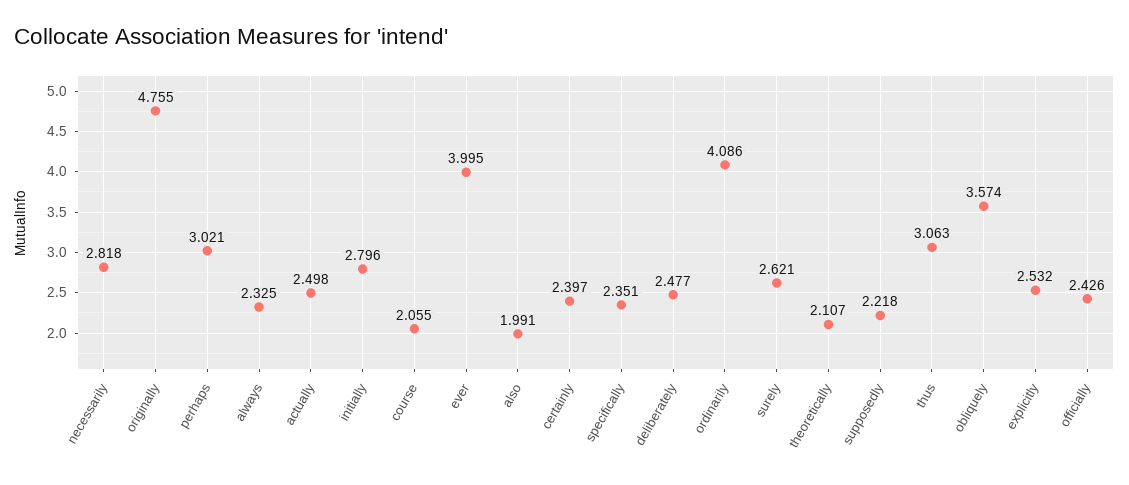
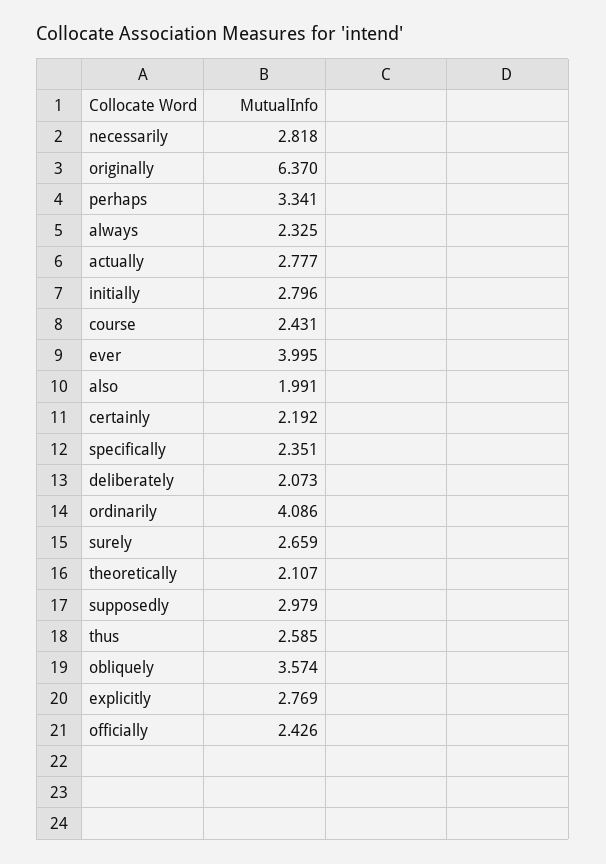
  {
    "necessarily": 2.818,
-   "originally": 4.755,
+   "originally": 6.37,
-   "perhaps": 3.021,
+   "perhaps": 3.341,
    "always": 2.325,
-   "actually": 2.498,
+   "actually": 2.777,
    "initially": 2.796,
-   "course": 2.055,
+   "course": 2.431,
    "ever": 3.995,
    "also": 1.991,
-   "certainly": 2.397,
+   "certainly": 2.192,
    "specifically": 2.351,
-   "deliberately": 2.477,
+   "deliberately": 2.073,
    "ordinarily": 4.086,
-   "surely": 2.621,
+   "surely": 2.659,
    "theoretically": 2.107,
-   "supposedly": 2.218,
+   "supposedly": 2.979,
-   "thus": 3.063,
+   "thus": 2.585,
    "obliquely": 3.574,
-   "explicitly": 2.532,
+   "explicitly": 2.769,
    "officially": 2.426
  }

